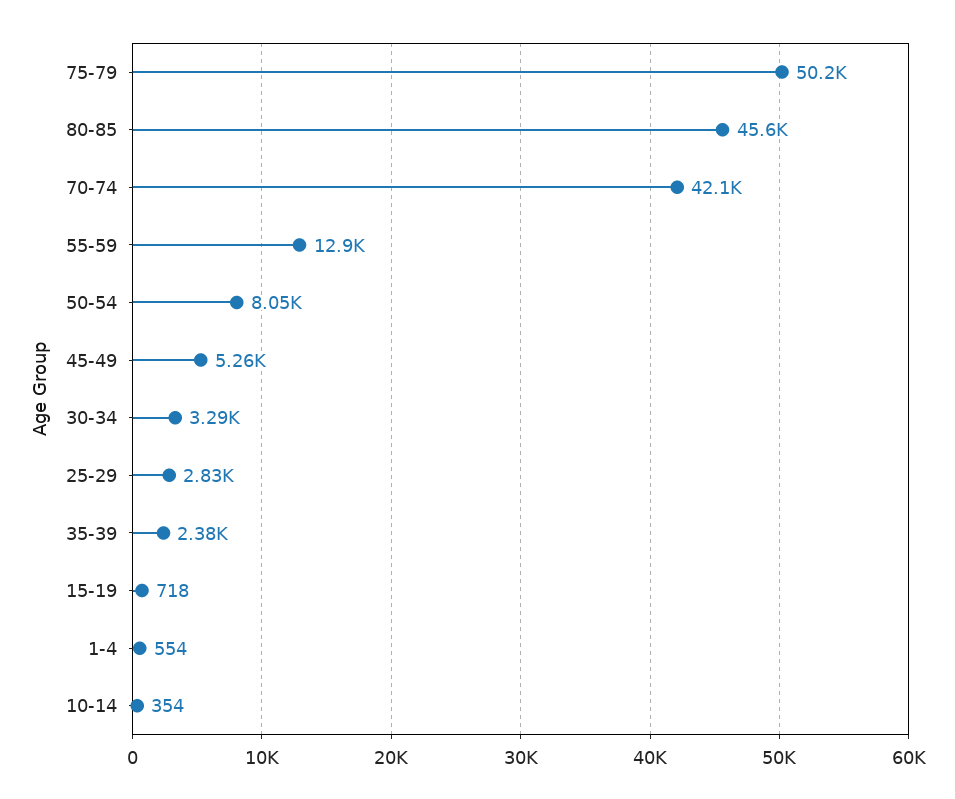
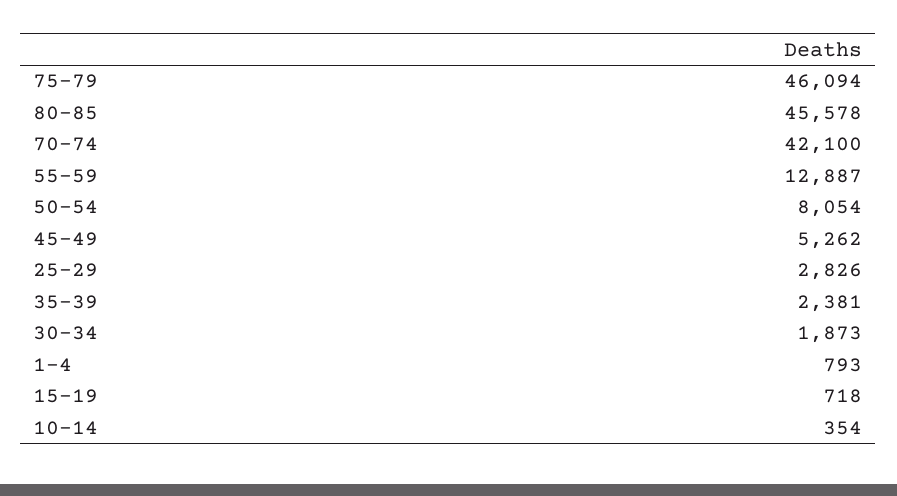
  {
-   "75-79": 50200,
+   "75-79": 46094,
    "80-85": 45578,
    "70-74": 42100,
    "55-59": 12887,
    "50-54": 8054,
    "45-49": 5262,
-   "30-34": 3290,
+   "30-34": 1873,
    "25-29": 2826,
    "35-39": 2381,
    "15-19": 718,
-   "1-4": 554,
+   "1-4": 793,
    "10-14": 354
  }

